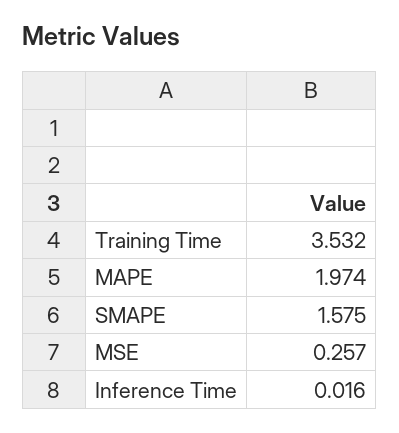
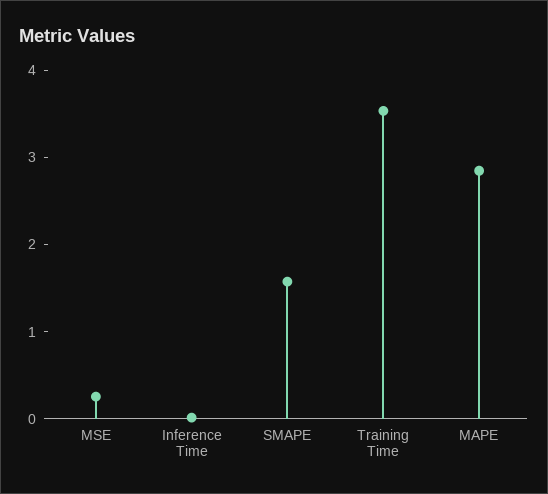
  {
    "Training Time": 3.532,
-   "MAPE": 1.974,
+   "MAPE": 2.8,
    "SMAPE": 1.575,
    "MSE": 0.257,
    "Inference Time": 0.016
  }

